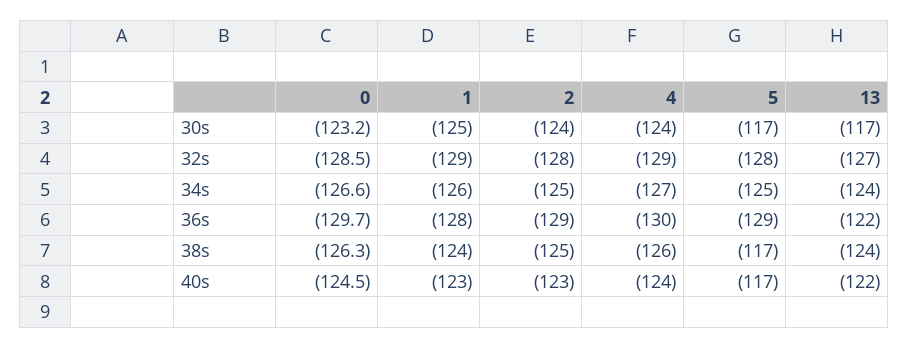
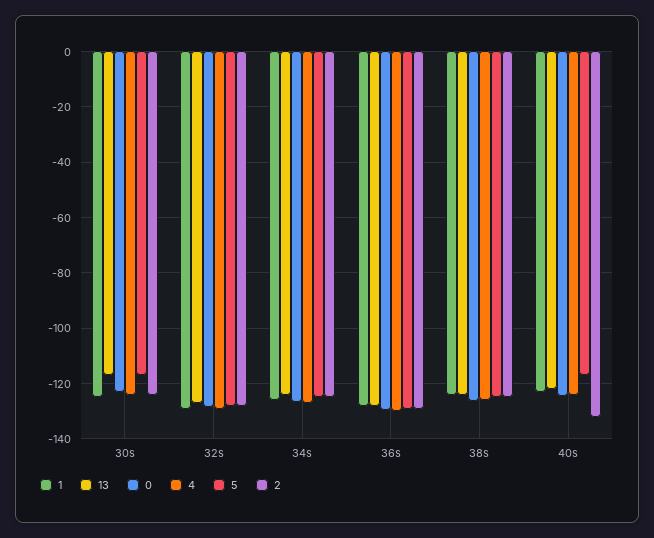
  {
    "0": {
      "30s": -123.2,
      "32s": -128.5,
      "34s": -126.6,
      "36s": -129.7,
      "38s": -126.3,
      "40s": -124.5
    },
    "1": {
      "30s": -125,
      "32s": -129,
      "34s": -126,
      "36s": -128,
      "38s": -124,
      "40s": -123
    },
    "2": {
      "30s": -124,
      "32s": -128,
      "34s": -125,
      "36s": -129,
      "38s": -125,
-     "40s": -123
+     "40s": -132.5
    },
    "4": {
      "30s": -124,
      "32s": -129,
      "34s": -127,
      "36s": -130,
      "38s": -126,
      "40s": -124
    },
    "5": {
      "30s": -117,
      "32s": -128,
      "34s": -125,
      "36s": -129,
-     "38s": -117,
+     "38s": -125,
      "40s": -117
    },
    "13": {
      "30s": -117,
      "32s": -127,
      "34s": -124,
-     "36s": -122,
+     "36s": -127.5,
      "38s": -124,
      "40s": -122
    }
  }

